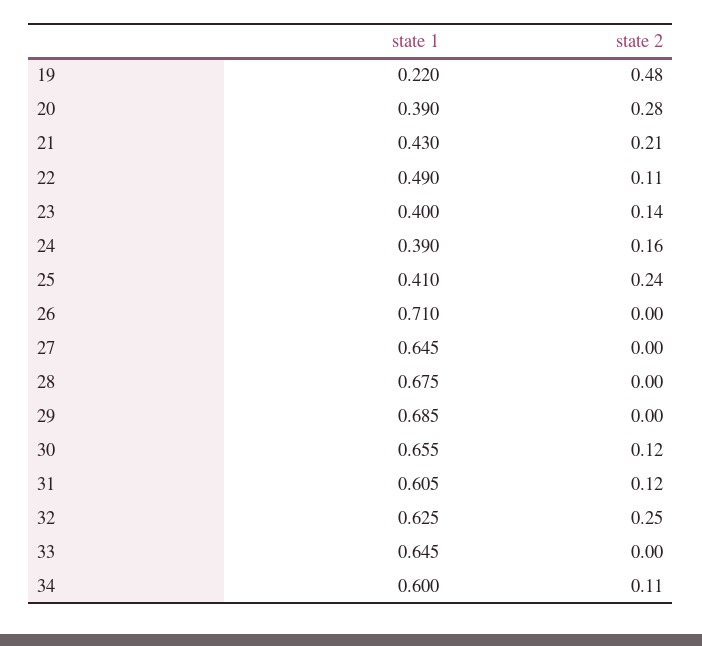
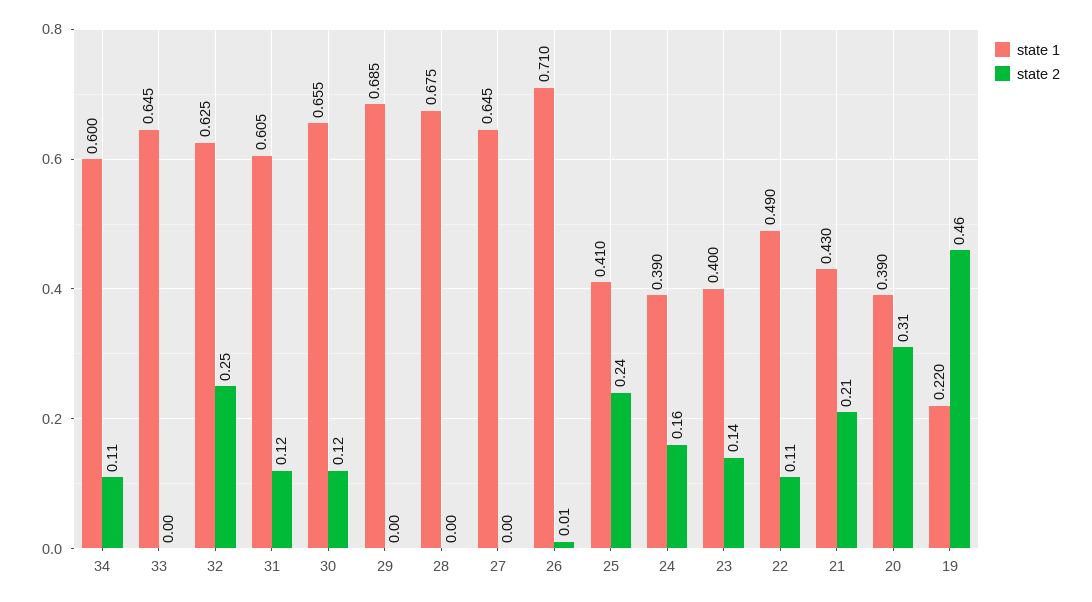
  {
    "state 1": {
      "19": 0.22,
      "20": 0.39,
      "21": 0.43,
      "22": 0.49,
      "23": 0.4,
      "24": 0.39,
      "25": 0.41,
      "26": 0.71,
      "27": 0.645,
      "28": 0.675,
      "29": 0.685,
      "30": 0.655,
      "31": 0.605,
      "32": 0.625,
      "33": 0.645,
      "34": 0.6
    },
    "state 2": {
-     "19": 0.48,
+     "19": 0.46,
-     "20": 0.28,
+     "20": 0.31,
      "21": 0.21,
      "22": 0.11,
      "23": 0.14,
      "24": 0.16,
      "25": 0.24,
-     "26": 0,
+     "26": 0.01,
      "27": 0,
      "28": 0,
      "29": 0,
      "30": 0.12,
      "31": 0.12,
      "32": 0.25,
      "33": 0,
      "34": 0.11
    }
  }

